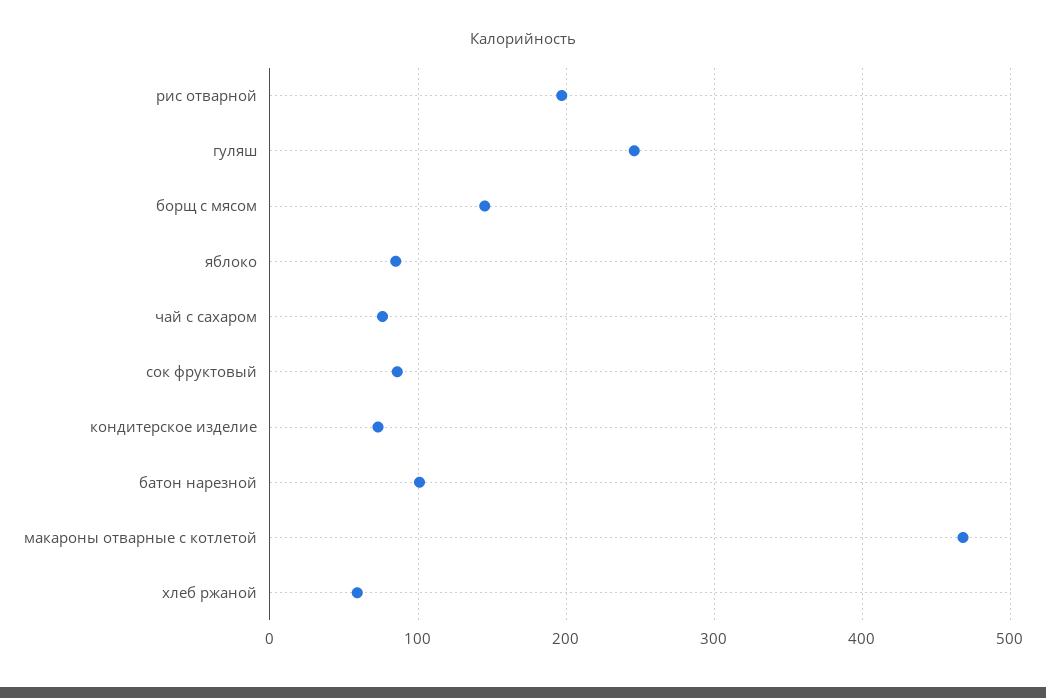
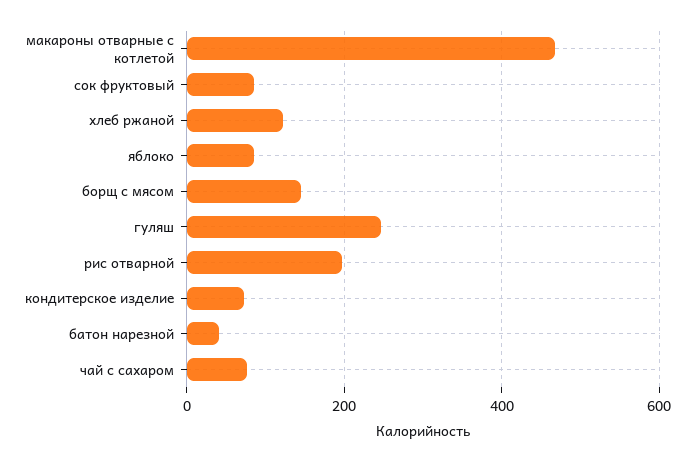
  {
    "рис отварной": 200,
    "гуляш": 250,
    "борщ с мясом": 150,
    "яблоко": 90,
    "чай с сахаром": 80,
    "сок фруктовый": 90,
    "кондитерское изделие": 70,
-   "батон нарезной": 100,
+   "батон нарезной": 40,
    "макароны отварные с котлетой": 470,
-   "хлеб ржаной": 60
+   "хлеб ржаной": 120
  }

